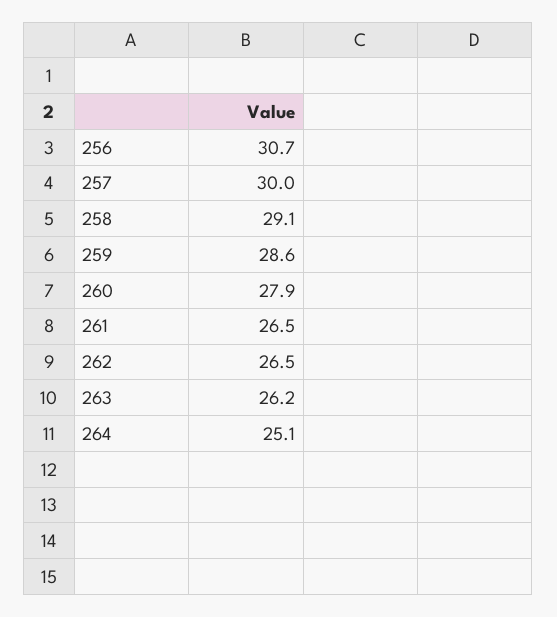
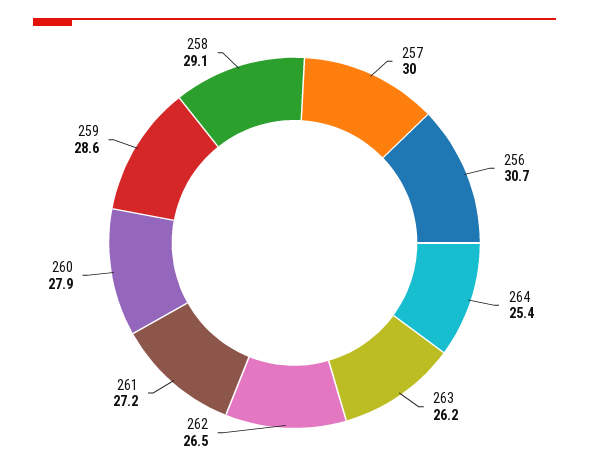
  {
    "256": 30.7,
    "257": 30,
    "258": 29.1,
    "259": 28.6,
    "260": 27.9,
-   "261": 26.5,
+   "261": 27.2,
    "262": 26.5,
    "263": 26.2,
-   "264": 25.1
+   "264": 25.4
  }

